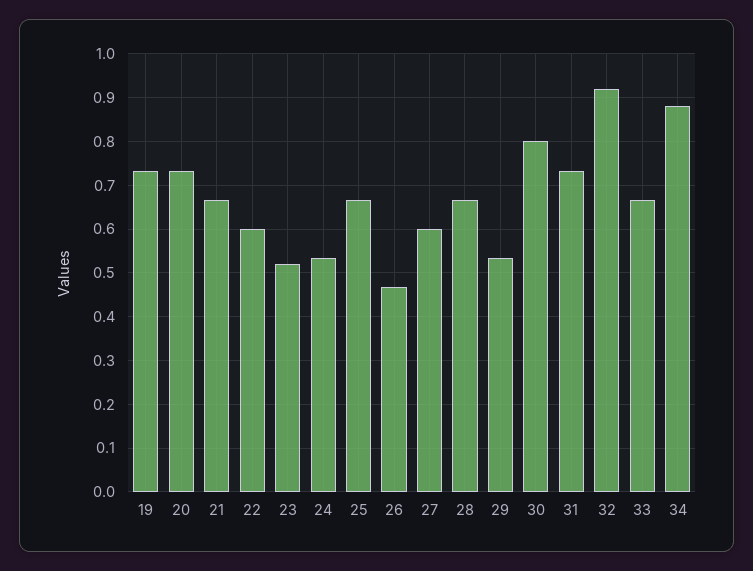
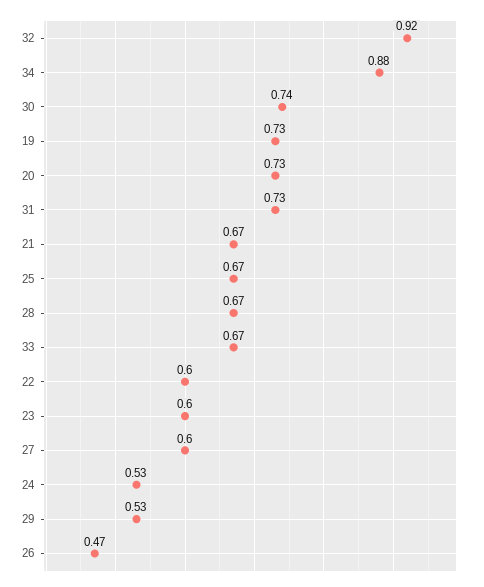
  {
    "19": 0.73,
    "20": 0.73,
    "21": 0.67,
    "22": 0.6,
-   "23": 0.52,
+   "23": 0.6,
    "24": 0.53,
    "25": 0.67,
    "26": 0.47,
    "27": 0.6,
    "28": 0.67,
    "29": 0.53,
-   "30": 0.8,
+   "30": 0.74,
    "31": 0.73,
    "32": 0.92,
    "33": 0.67,
    "34": 0.88
  }

